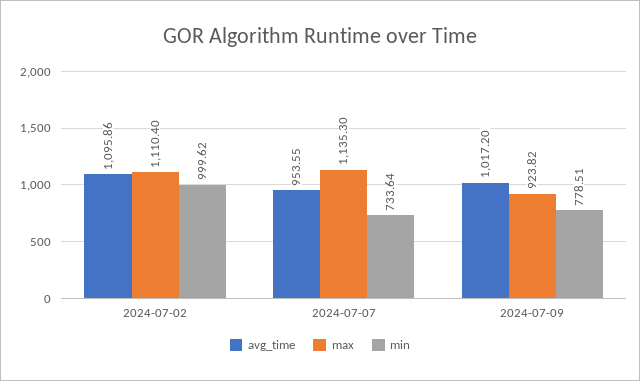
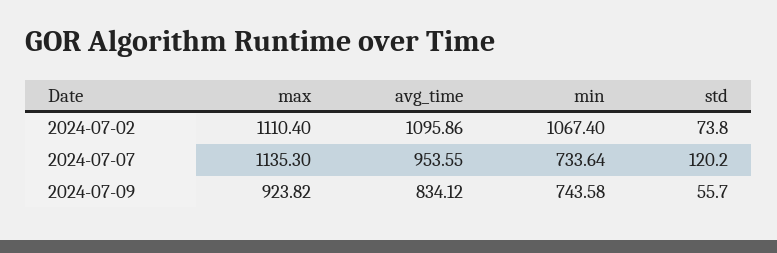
  {
    "avg_time": {
      "2024-07-02": 1095.86,
      "2024-07-07": 953.55,
-     "2024-07-09": 1017.2
+     "2024-07-09": 834.12
    },
    "max": {
      "2024-07-02": 1110.4,
      "2024-07-07": 1135.3,
      "2024-07-09": 923.82
    },
    "min": {
-     "2024-07-02": 999.62,
+     "2024-07-02": 1067.4,
      "2024-07-07": 733.64,
-     "2024-07-09": 778.51
+     "2024-07-09": 743.58
-   }
+   },
+   "std": {
+     "2024-07-02": 73.8,
+     "2024-07-07": 120.2,
+     "2024-07-09": 55.7
+   }
  }

